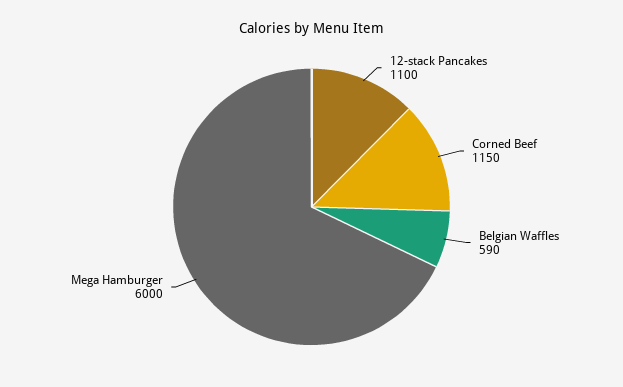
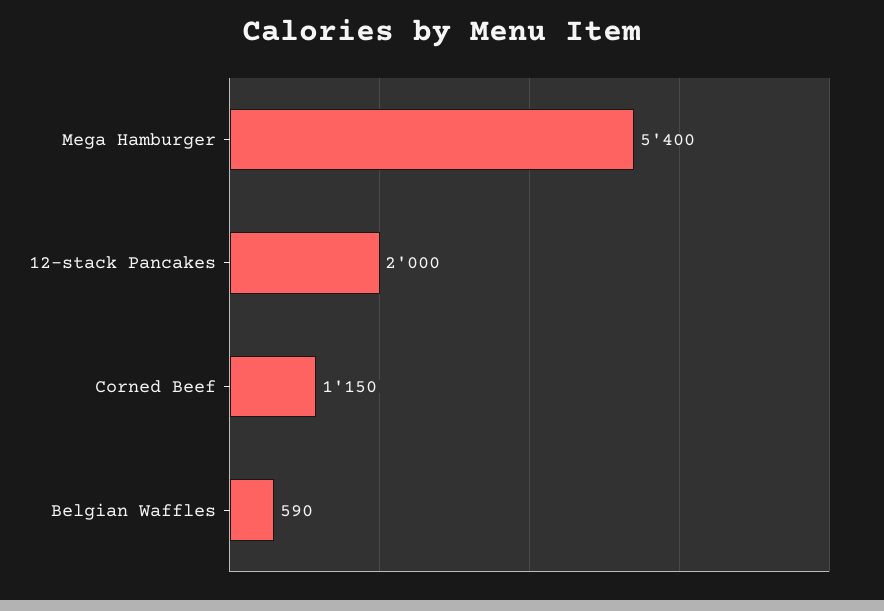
  {
-   "12-stack Pancakes": 1100,
+   "12-stack Pancakes": 2000,
    "Corned Beef": 1150,
    "Belgian Waffles": 590,
-   "Mega Hamburger": 6000
+   "Mega Hamburger": 5400
  }

